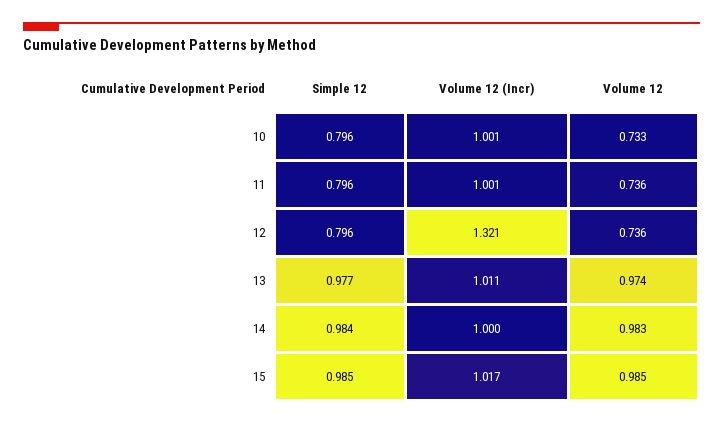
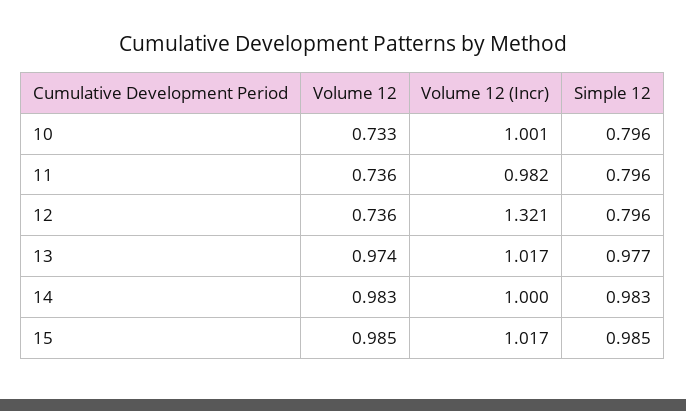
  {
    "Simple 12": {
      "10": 0.796,
      "11": 0.796,
      "12": 0.796,
      "13": 0.977,
-     "14": 0.984,
+     "14": 0.983,
      "15": 0.985
    },
    "Volume 12 (Incr)": {
      "10": 1.001,
-     "11": 1.001,
+     "11": 0.982,
      "12": 1.321,
-     "13": 1.011,
+     "13": 1.017,
      "14": 1,
      "15": 1.017
    },
    "Volume 12": {
      "10": 0.733,
      "11": 0.736,
      "12": 0.736,
      "13": 0.974,
      "14": 0.983,
      "15": 0.985
    }
  }

